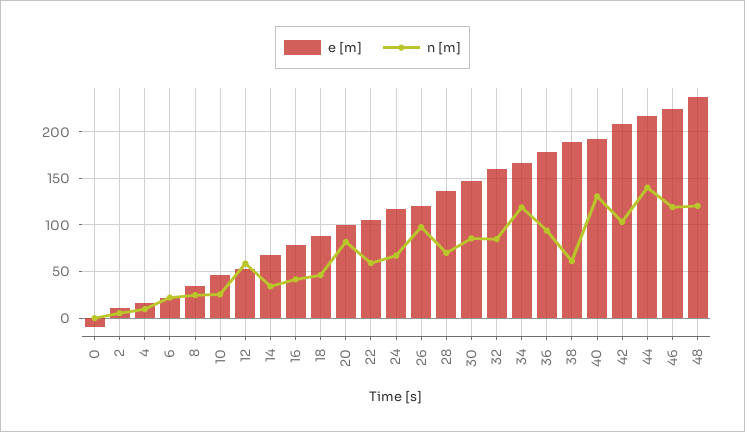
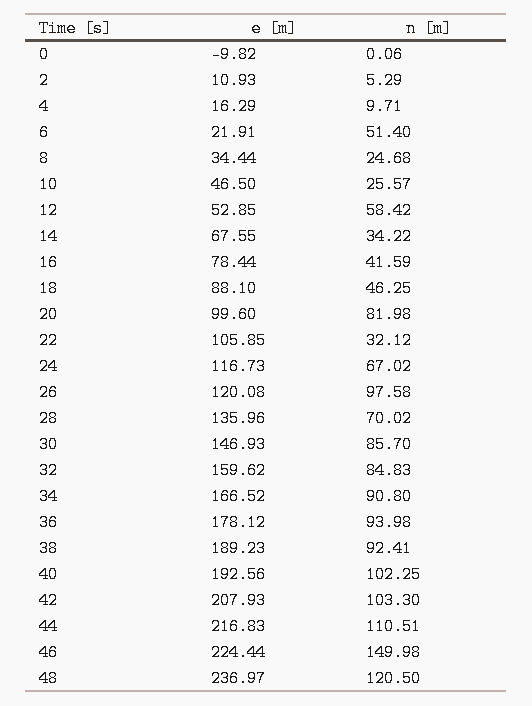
  {
    "e [m]": {
      "0": -9.82,
      "2": 10.93,
      "4": 16.29,
      "6": 21.91,
      "8": 34.44,
      "10": 46.5,
      "12": 52.85,
      "14": 67.55,
      "16": 78.44,
      "18": 88.1,
      "20": 99.6,
      "22": 105.85,
      "24": 116.73,
      "26": 120.08,
      "28": 135.96,
      "30": 146.93,
      "32": 159.62,
      "34": 166.52,
      "36": 178.12,
      "38": 189.23,
      "40": 192.56,
      "42": 207.93,
      "44": 216.83,
      "46": 224.44,
      "48": 236.97
    },
    "n [m]": {
      "0": 0.06,
      "2": 5.29,
      "4": 9.71,
-     "6": 20,
+     "6": 51.4,
      "8": 24.68,
      "10": 25.57,
      "12": 58.42,
      "14": 34.22,
      "16": 41.59,
      "18": 46.25,
      "20": 81.98,
-     "22": 60,
+     "22": 32.12,
      "24": 67.02,
      "26": 97.58,
      "28": 70.02,
      "30": 85.7,
      "32": 84.83,
-     "34": 120,
+     "34": 90.8,
      "36": 93.98,
-     "38": 60,
+     "38": 92.41,
-     "40": 130,
+     "40": 102.25,
      "42": 103.3,
-     "44": 140,
+     "44": 110.51,
-     "46": 120,
+     "46": 149.98,
      "48": 120.5
    }
  }

